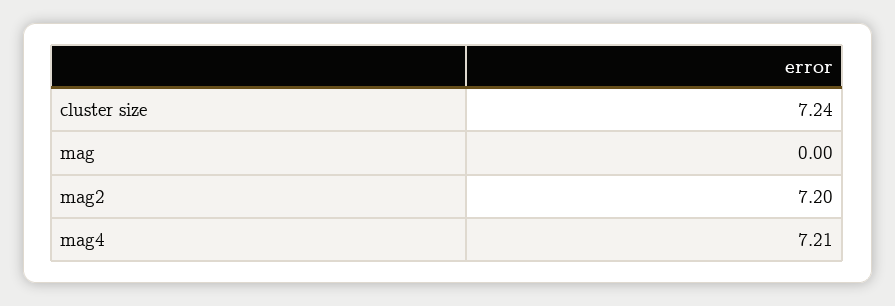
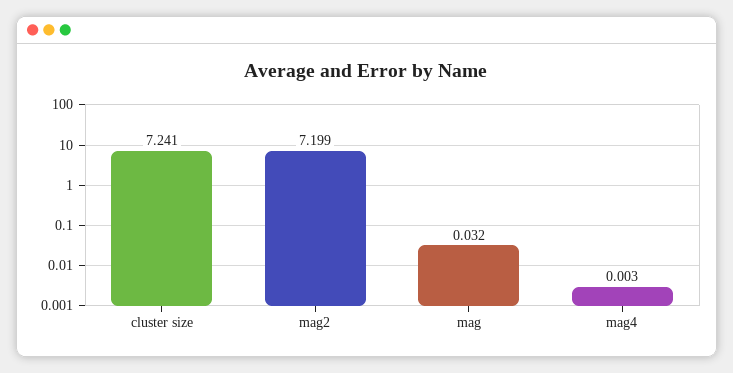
  {
    "cluster size": 7.241,
-   "mag": 0,
+   "mag": 0.032,
    "mag2": 7.199,
-   "mag4": 7.21
+   "mag4": 0.003
  }

